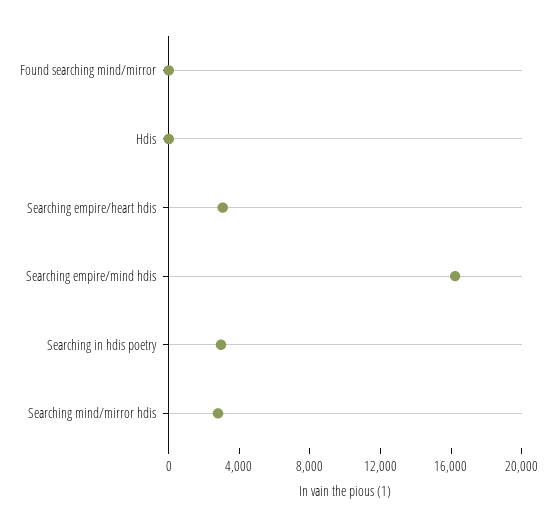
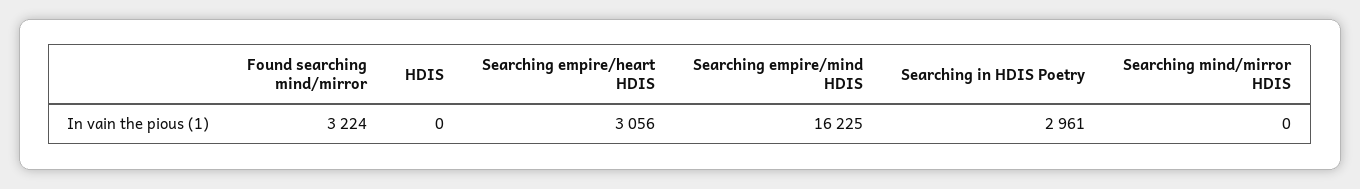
  {
-   "Found searching mind/mirror": 0,
+   "Found searching mind/mirror": 3224,
    "Hdis": 0,
    "Searching empire/heart hdis": 3056,
    "Searching empire/mind hdis": 16225,
    "Searching in hdis poetry": 2961,
-   "Searching mind/mirror hdis": 3000
+   "Searching mind/mirror hdis": 0
  }

